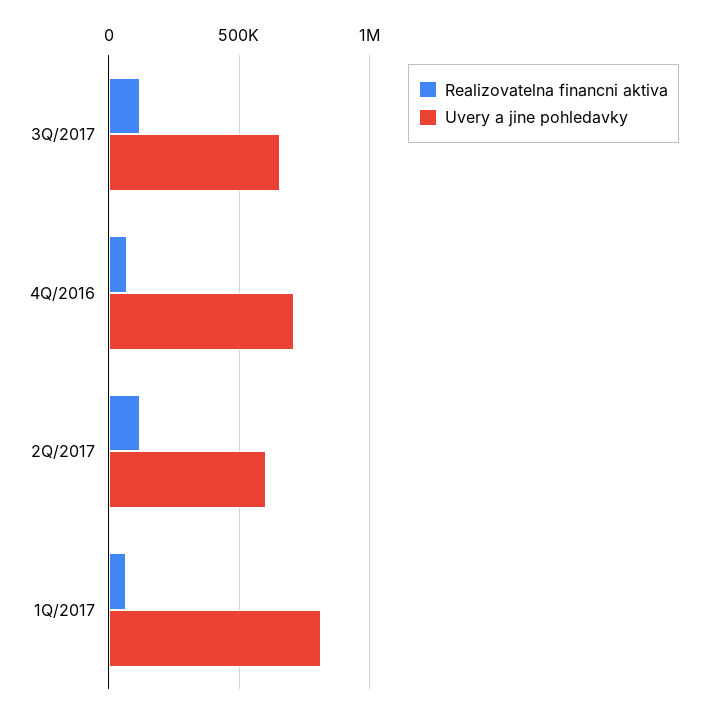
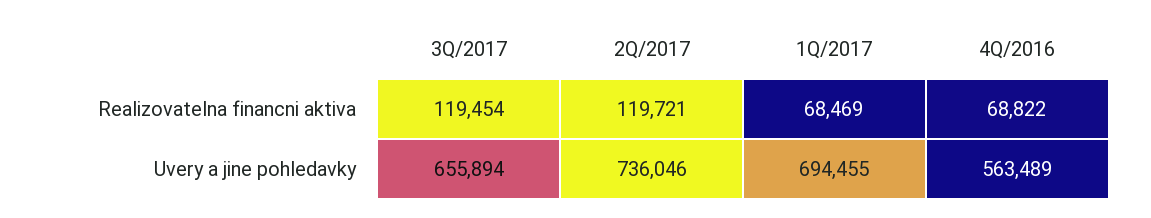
  {
    "Realizovatelna financni aktiva": {
      "3Q/2017": 119454,
      "4Q/2016": 68822,
      "2Q/2017": 119721,
      "1Q/2017": 68469
    },
    "Uvery a jine pohledavky": {
      "3Q/2017": 655894,
-     "4Q/2016": 700000,
+     "4Q/2016": 563489,
-     "2Q/2017": 600000,
+     "2Q/2017": 736046,
-     "1Q/2017": 800000
+     "1Q/2017": 694455
    }
  }

